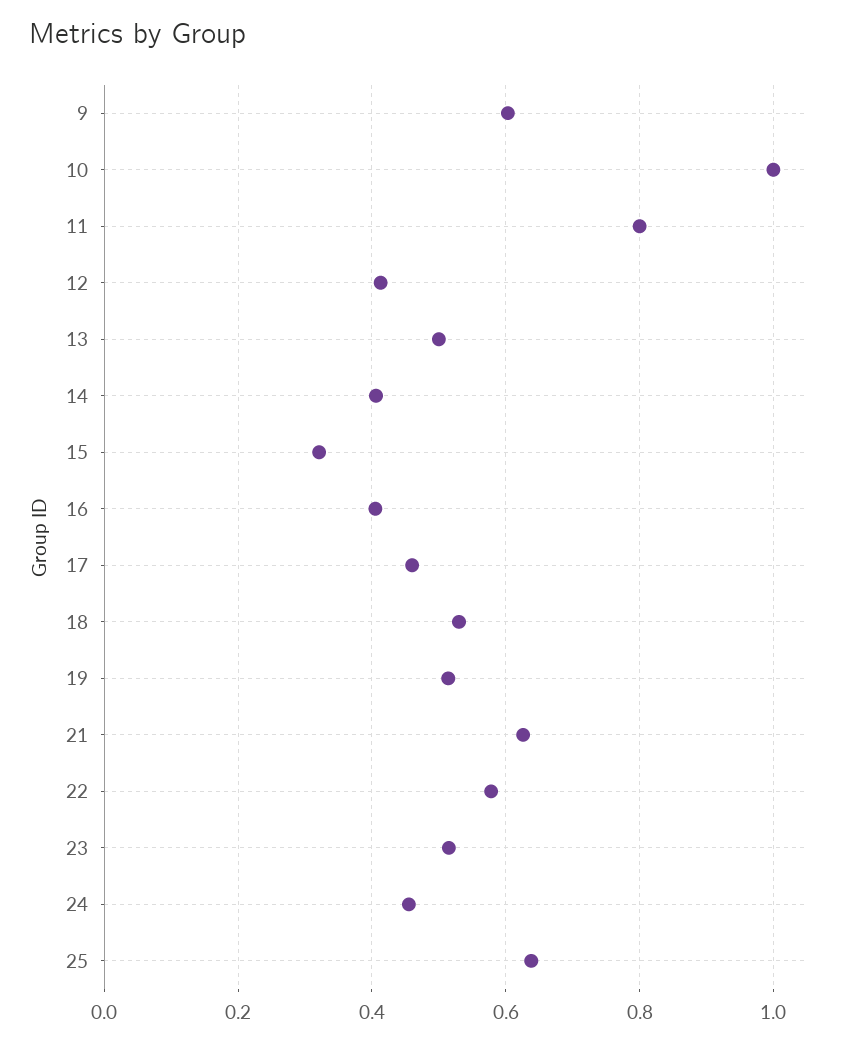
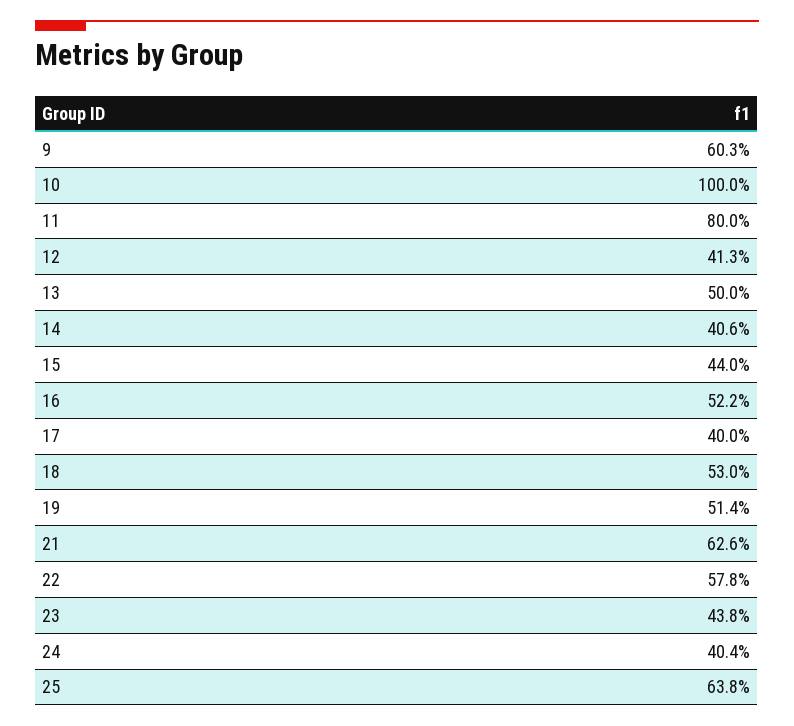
  {
    "9": 0.603,
    "10": 1,
    "11": 0.8,
    "12": 0.413,
    "13": 0.5,
    "14": 0.406,
-   "15": 0.32,
+   "15": 0.44,
-   "16": 0.4,
+   "16": 0.522,
-   "17": 0.46,
+   "17": 0.4,
    "18": 0.53,
    "19": 0.514,
    "21": 0.626,
    "22": 0.578,
-   "23": 0.52,
+   "23": 0.438,
-   "24": 0.46,
+   "24": 0.404,
    "25": 0.638
  }

